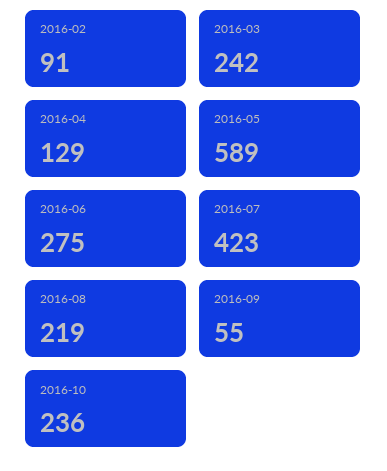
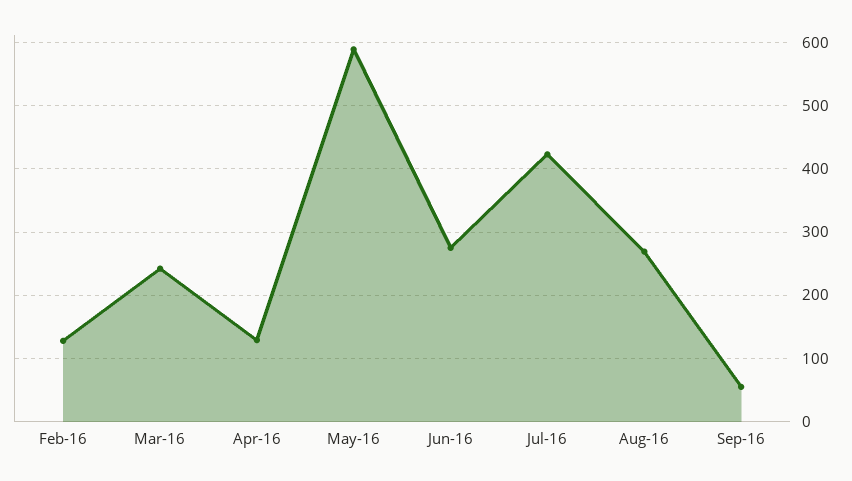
  {
-   "2016-02": 91,
+   "2016-02": 130,
    "2016-03": 242,
    "2016-04": 129,
    "2016-05": 589,
    "2016-06": 275,
    "2016-07": 423,
-   "2016-08": 219,
+   "2016-08": 270,
-   "2016-09": 55,
+   "2016-09": 55
-   "2016-10": 236
  }

